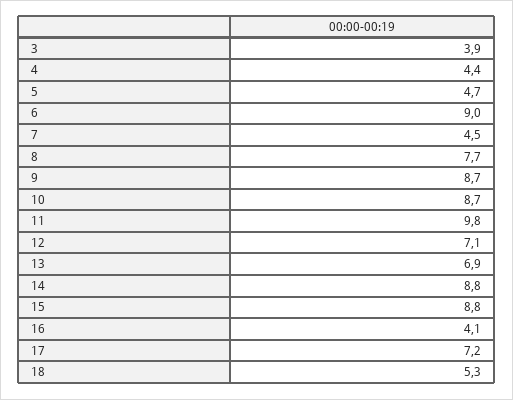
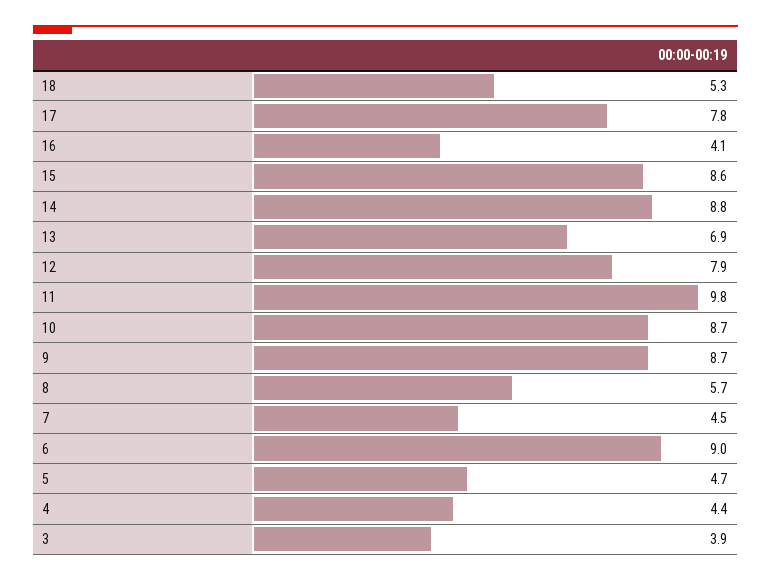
  {
    "3": 3.9,
    "4": 4.4,
    "5": 4.7,
    "6": 9,
    "7": 4.5,
-   "8": 7.7,
+   "8": 5.7,
    "9": 8.7,
    "10": 8.7,
    "11": 9.8,
-   "12": 7.1,
+   "12": 7.9,
    "13": 6.9,
    "14": 8.8,
-   "15": 8.8,
+   "15": 8.6,
    "16": 4.1,
-   "17": 7.2,
+   "17": 7.8,
    "18": 5.3
  }

